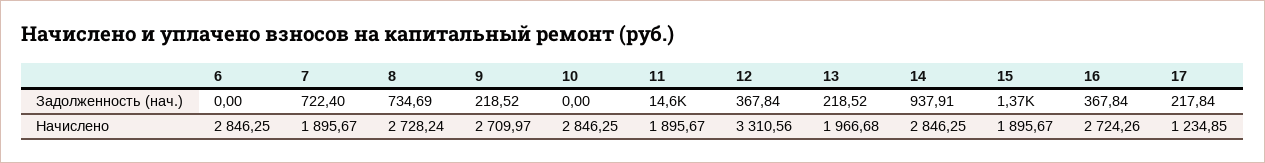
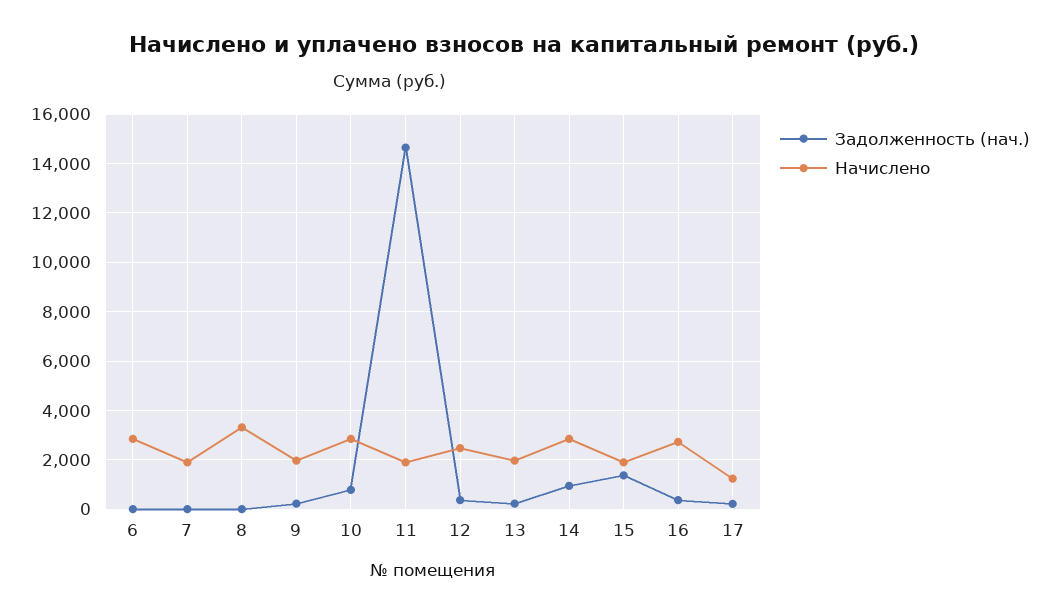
  {
    "Задолженность (нач.)": {
      "6": 0,
-     "7": 722.4,
+     "7": 0,
-     "8": 734.69,
+     "8": 0,
      "9": 218.52,
-     "10": 0,
+     "10": 750,
      "11": 14600,
      "12": 367.84,
      "13": 218.52,
      "14": 937.91,
      "15": 1370,
      "16": 367.84,
      "17": 217.84
    },
    "Начислено": {
      "6": 2846.25,
      "7": 1895.67,
-     "8": 2728.24,
+     "8": 3250,
-     "9": 2709.97,
+     "9": 2000,
      "10": 2846.25,
      "11": 1895.67,
-     "12": 3310.56,
+     "12": 2500,
      "13": 1966.68,
      "14": 2846.25,
      "15": 1895.67,
      "16": 2724.26,
      "17": 1234.85
    }
  }

